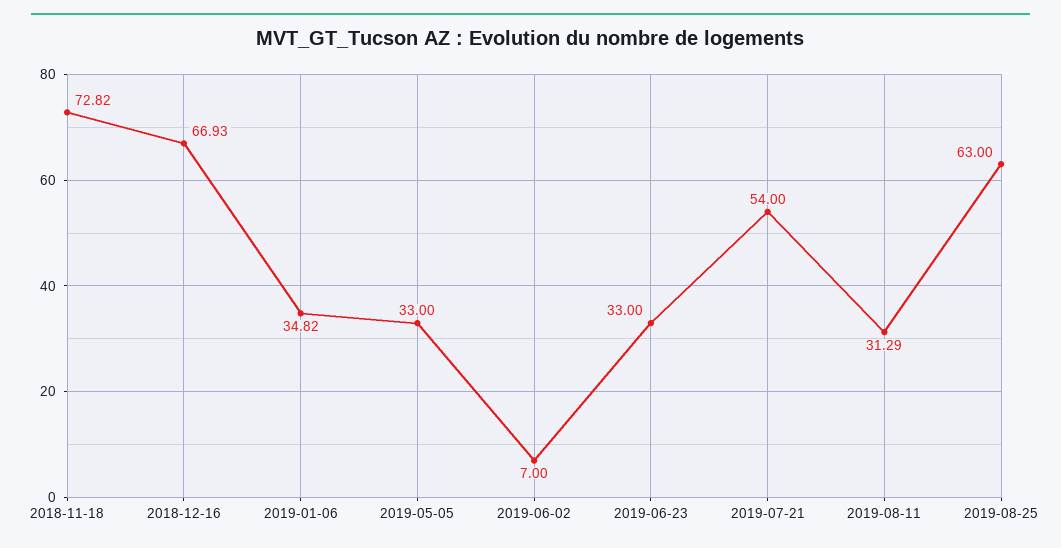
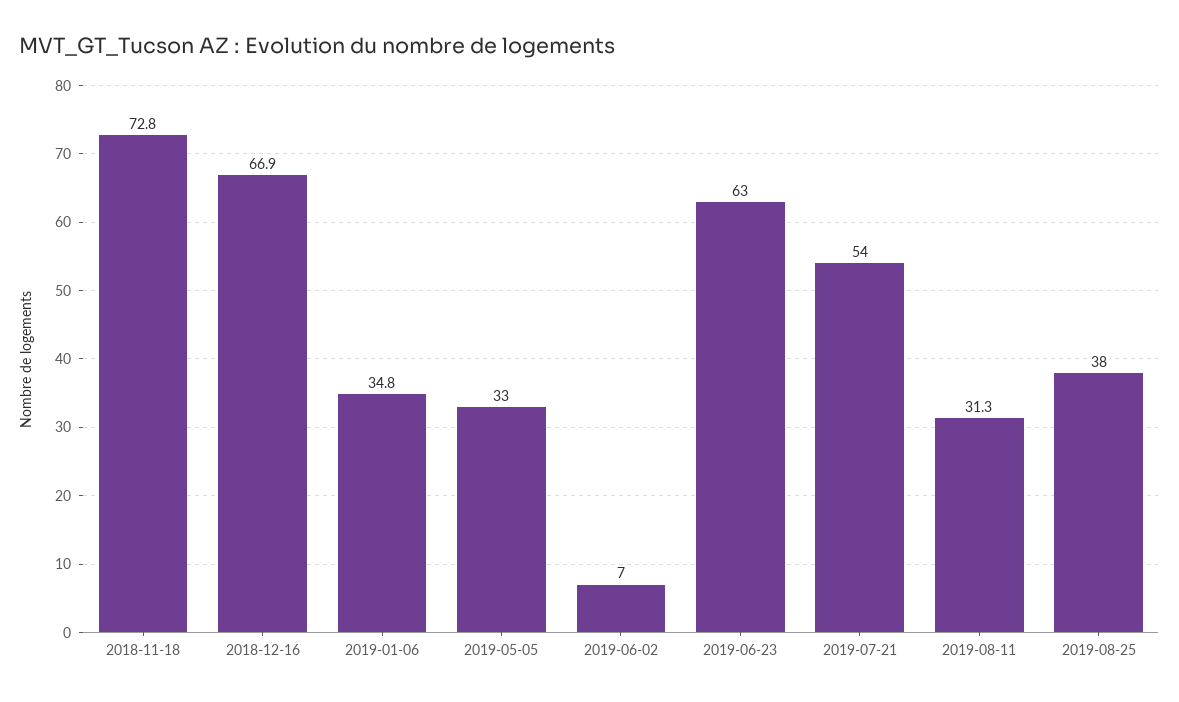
  {
    "2018-11-18": 72.82,
    "2018-12-16": 66.93,
    "2019-01-06": 34.82,
    "2019-05-05": 33,
    "2019-06-02": 7,
-   "2019-06-23": 33,
+   "2019-06-23": 63,
    "2019-07-21": 54,
    "2019-08-11": 31.29,
-   "2019-08-25": 63
+   "2019-08-25": 38
  }

